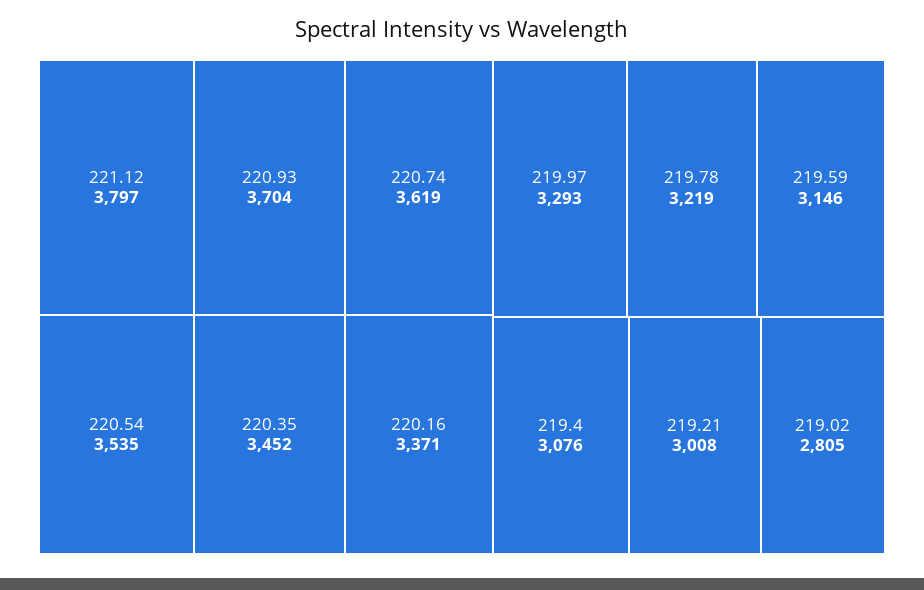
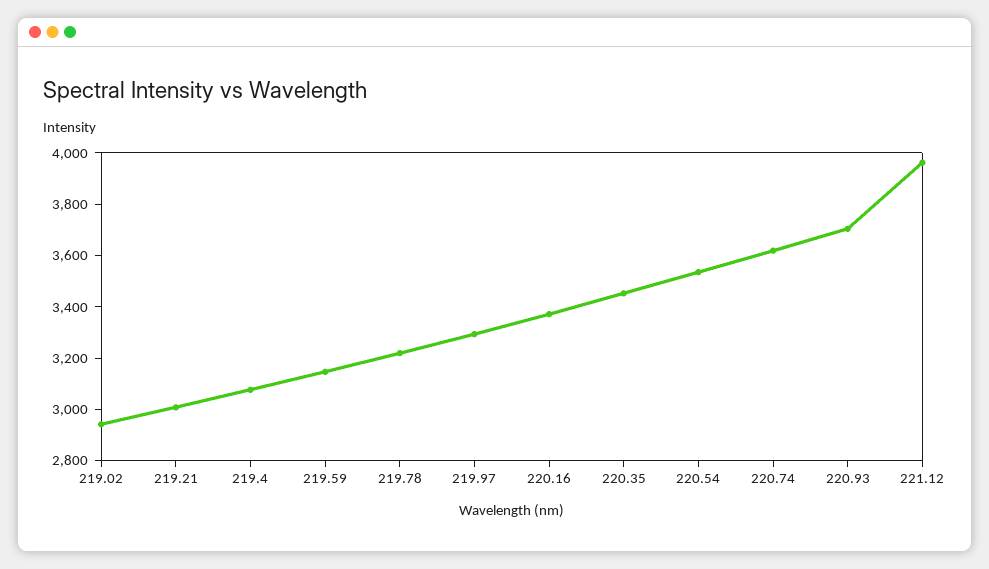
  {
-   "221.12": 3797,
+   "221.12": 3950,
    "220.93": 3704,
    "220.74": 3619,
    "220.54": 3535,
    "220.35": 3452,
    "220.16": 3371,
    "219.97": 3293,
    "219.78": 3219,
    "219.59": 3146,
    "219.4": 3076,
    "219.21": 3008,
-   "219.02": 2805
+   "219.02": 2950
  }

